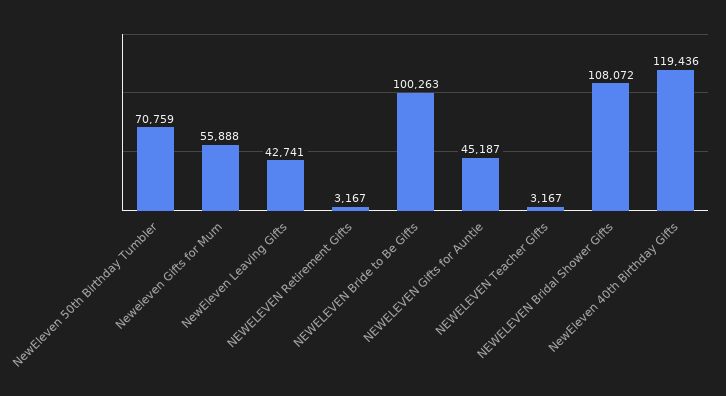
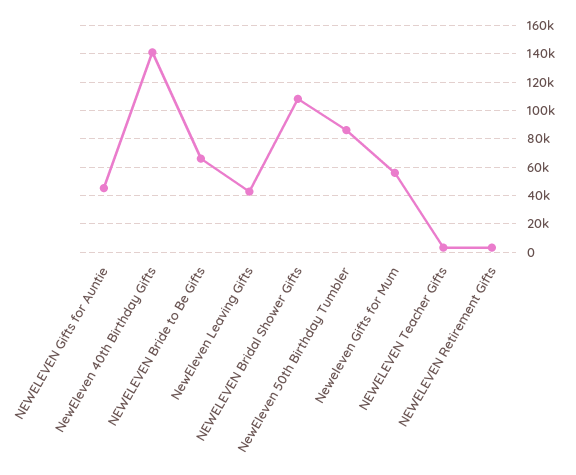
  {
-   "NewEleven 50th Birthday Tumbler": 70759,
+   "NewEleven 50th Birthday Tumbler": 85000,
    "Neweleven Gifts for Mum": 55888,
    "NewEleven Leaving Gifts": 42741,
    "NEWELEVEN Retirement Gifts": 3167,
-   "NEWELEVEN Bride to Be Gifts": 100263,
+   "NEWELEVEN Bride to Be Gifts": 65000,
    "NEWELEVEN Gifts for Auntie": 45187,
    "NEWELEVEN Teacher Gifts": 3167,
    "NEWELEVEN Bridal Shower Gifts": 108072,
-   "NewEleven 40th Birthday Gifts": 119436
+   "NewEleven 40th Birthday Gifts": 140000
  }

